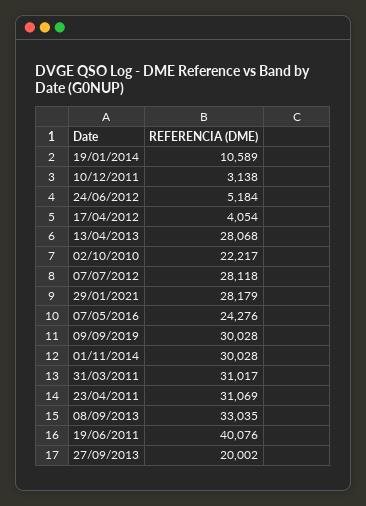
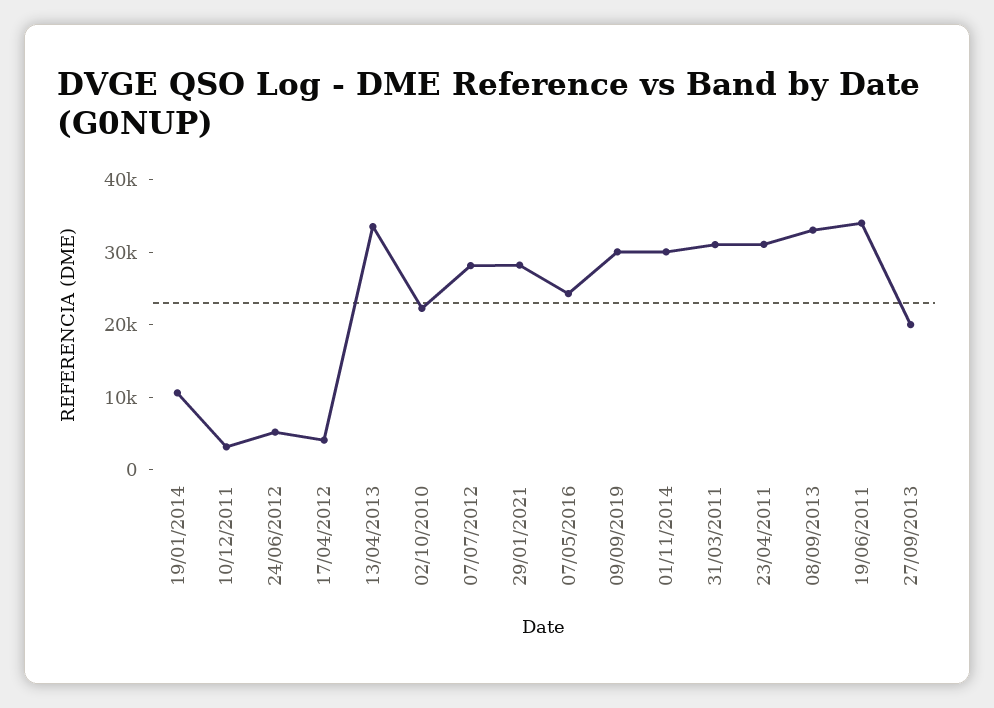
  {
    "19/01/2014": 10589,
    "10/12/2011": 3138,
    "24/06/2012": 5184,
    "17/04/2012": 4054,
-   "13/04/2013": 28068,
+   "13/04/2013": 34000,
    "02/10/2010": 22217,
    "07/07/2012": 28118,
    "29/01/2021": 28179,
    "07/05/2016": 24276,
    "09/09/2019": 30028,
    "01/11/2014": 30028,
    "31/03/2011": 31017,
    "23/04/2011": 31069,
    "08/09/2013": 33035,
-   "19/06/2011": 40076,
+   "19/06/2011": 34000,
    "27/09/2013": 20002
  }

